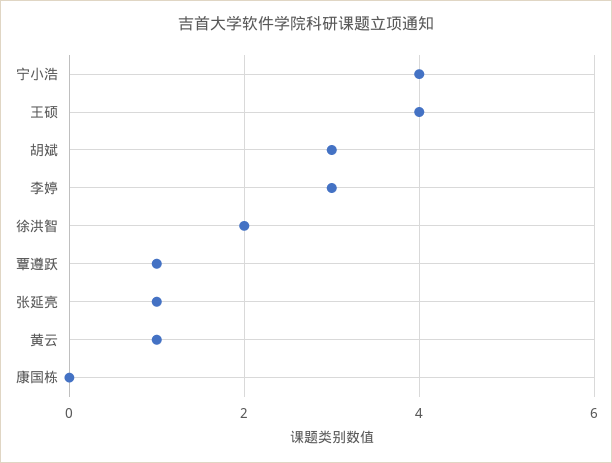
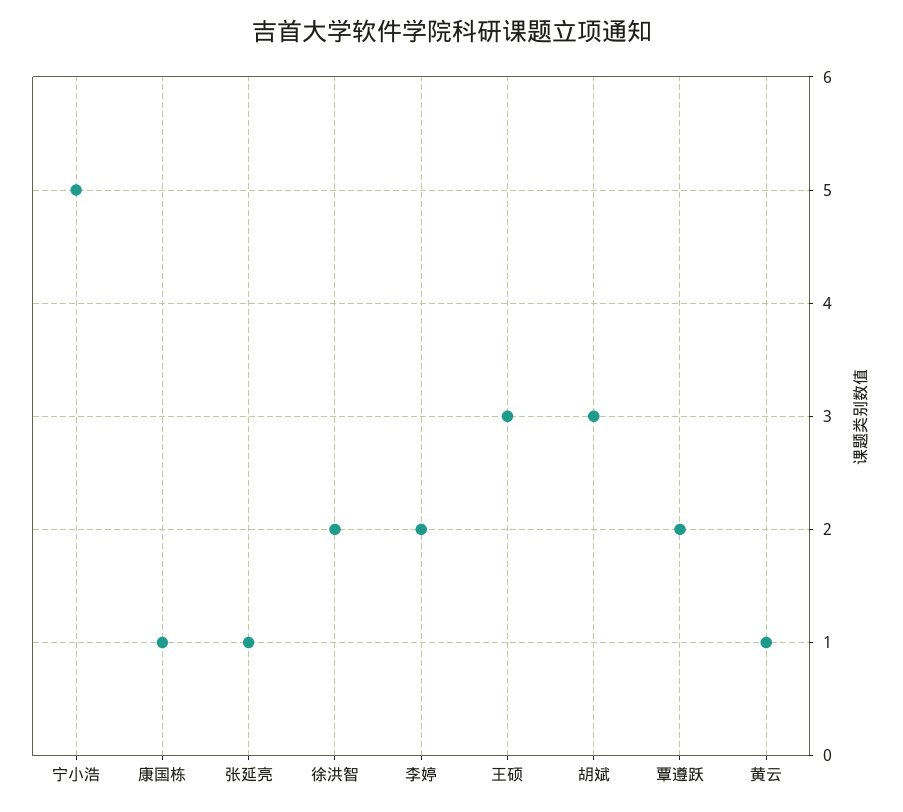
  {
-   "宁小浩": 4,
+   "宁小浩": 5,
-   "王硕": 4,
+   "王硕": 3,
    "胡斌": 3,
-   "李婷": 3,
+   "李婷": 2,
    "徐洪智": 2,
-   "覃遵跃": 1,
+   "覃遵跃": 2,
    "张延亮": 1,
    "黄云": 1,
-   "康国栋": 0
+   "康国栋": 1
  }

